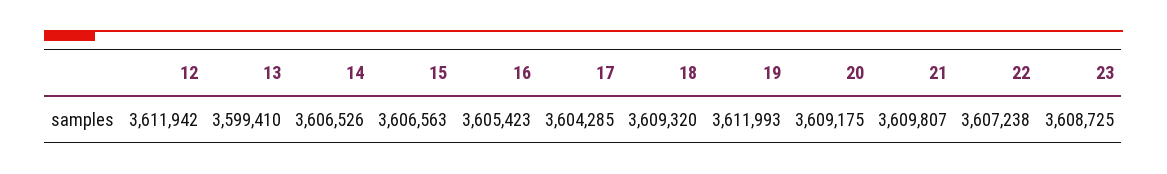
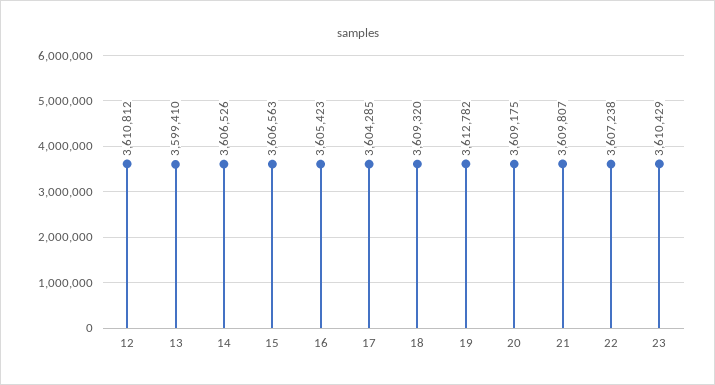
  {
-   "12": 3611942,
+   "12": 3610812,
    "13": 3599410,
    "14": 3606526,
    "15": 3606563,
    "16": 3605423,
    "17": 3604285,
    "18": 3609320,
-   "19": 3611993,
+   "19": 3612782,
    "20": 3609175,
    "21": 3609807,
    "22": 3607238,
-   "23": 3608725
+   "23": 3610429
  }

